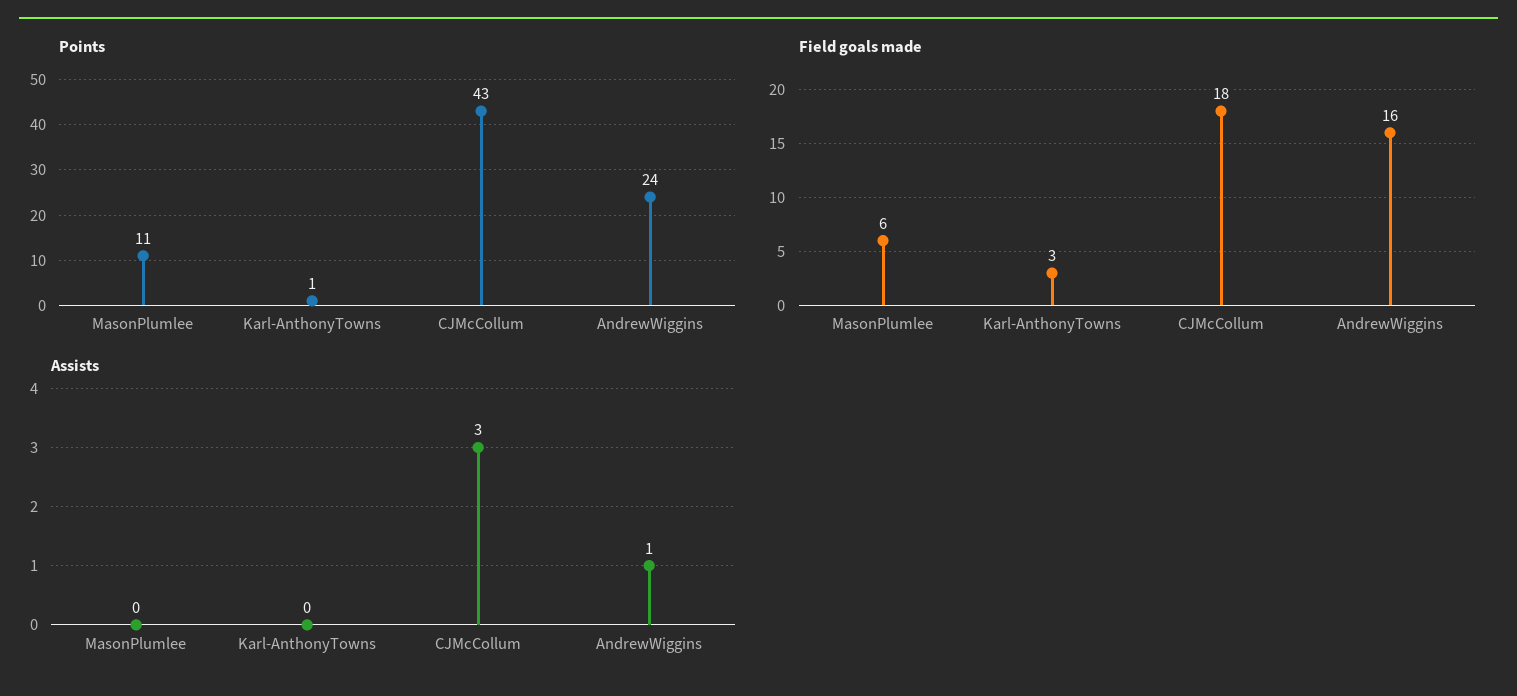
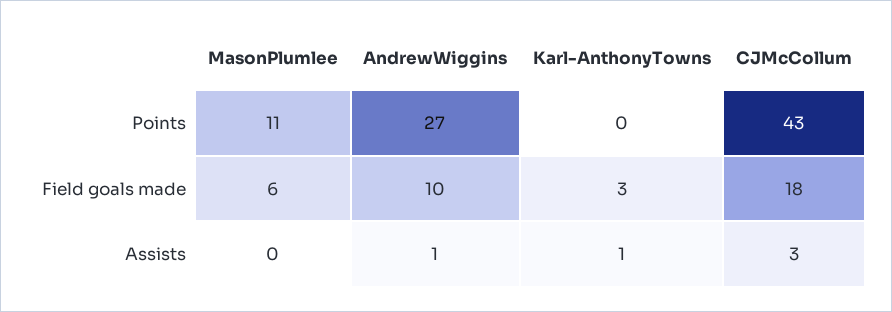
  {
    "Points": {
      "MasonPlumlee": 11,
-     "Karl-AnthonyTowns": 1,
+     "Karl-AnthonyTowns": 0,
      "CJMcCollum": 43,
-     "AndrewWiggins": 24
+     "AndrewWiggins": 27
    },
    "Field goals made": {
      "MasonPlumlee": 6,
      "Karl-AnthonyTowns": 3,
      "CJMcCollum": 18,
-     "AndrewWiggins": 16
+     "AndrewWiggins": 10
    },
    "Assists": {
      "MasonPlumlee": 0,
-     "Karl-AnthonyTowns": 0,
+     "Karl-AnthonyTowns": 1,
      "CJMcCollum": 3,
      "AndrewWiggins": 1
    }
  }

